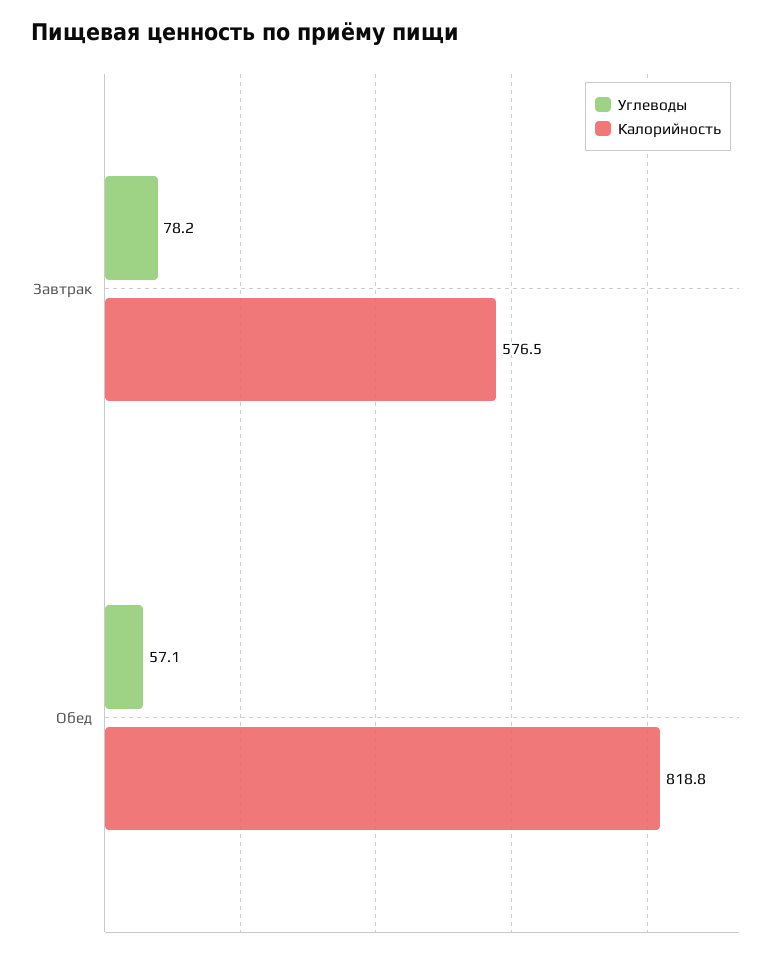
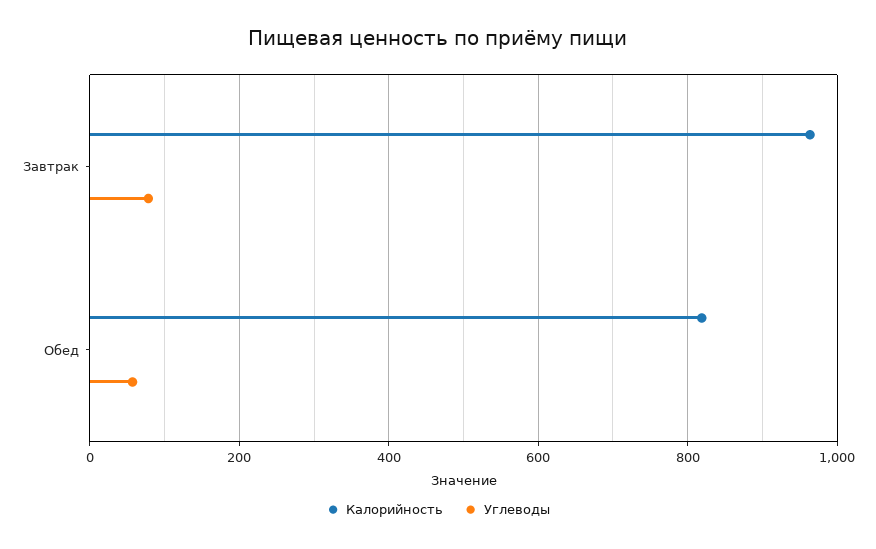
  {
    "Углеводы": {
      "Завтрак": 78.2,
      "Обед": 57.1
    },
    "Калорийность": {
-     "Завтрак": 576.5,
+     "Завтрак": 960,
      "Обед": 818.8
    }
  }

